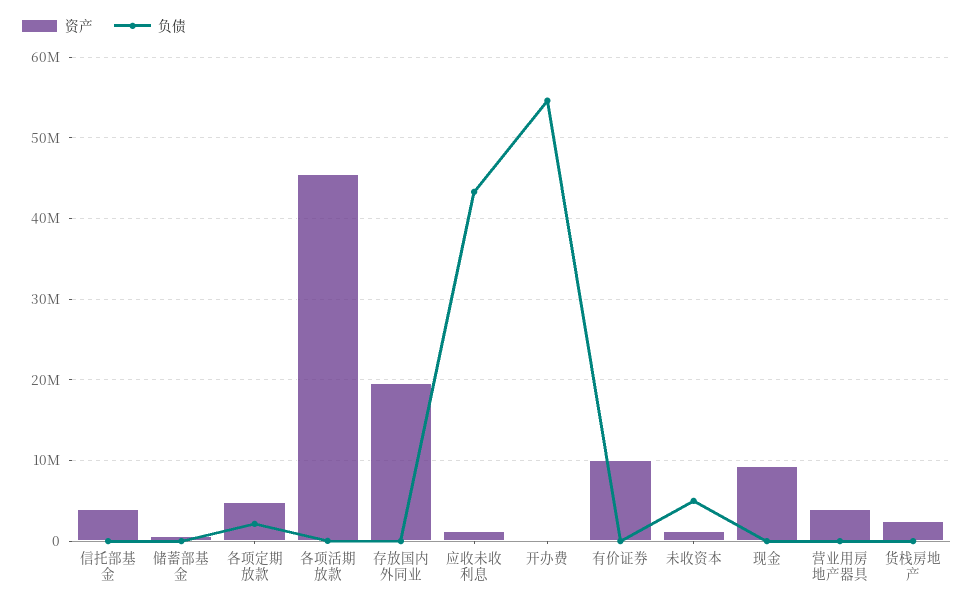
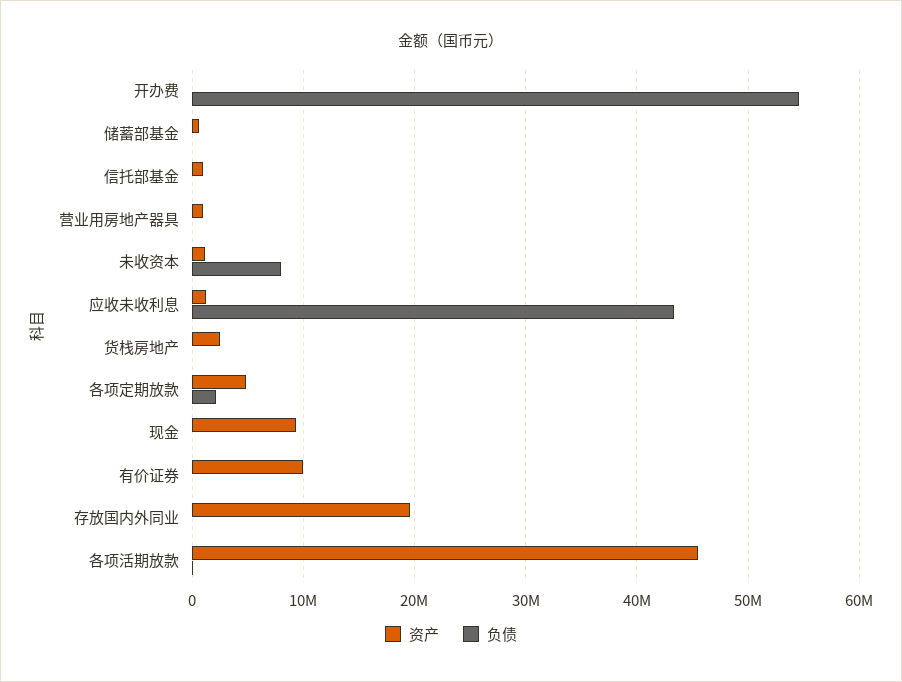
  {
    "资产": {
-     "信托部基金": 4000000,
+     "信托部基金": 1000000,
      "储蓄部基金": 1000000,
      "各项定期放款": 5000000,
      "各项活期放款": 45000000,
      "存放国内外同业": 20000000,
      "应收未收利息": 1000000,
      "开办费": 0,
      "有价证券": 10000000,
      "未收资本": 1000000,
      "现金": 9000000,
-     "营业用房地产器具": 4000000,
+     "营业用房地产器具": 1000000,
      "货栈房地产": 3000000
    },
    "负债": {
      "信托部基金": 0,
      "储蓄部基金": 0,
      "各项定期放款": 2000000,
      "各项活期放款": 0,
      "存放国内外同业": 0,
      "应收未收利息": 43000000,
      "开办费": 55000000,
      "有价证券": 0,
-     "未收资本": 5000000,
+     "未收资本": 8000000,
      "现金": 0,
      "营业用房地产器具": 0,
      "货栈房地产": 0
    }
  }

